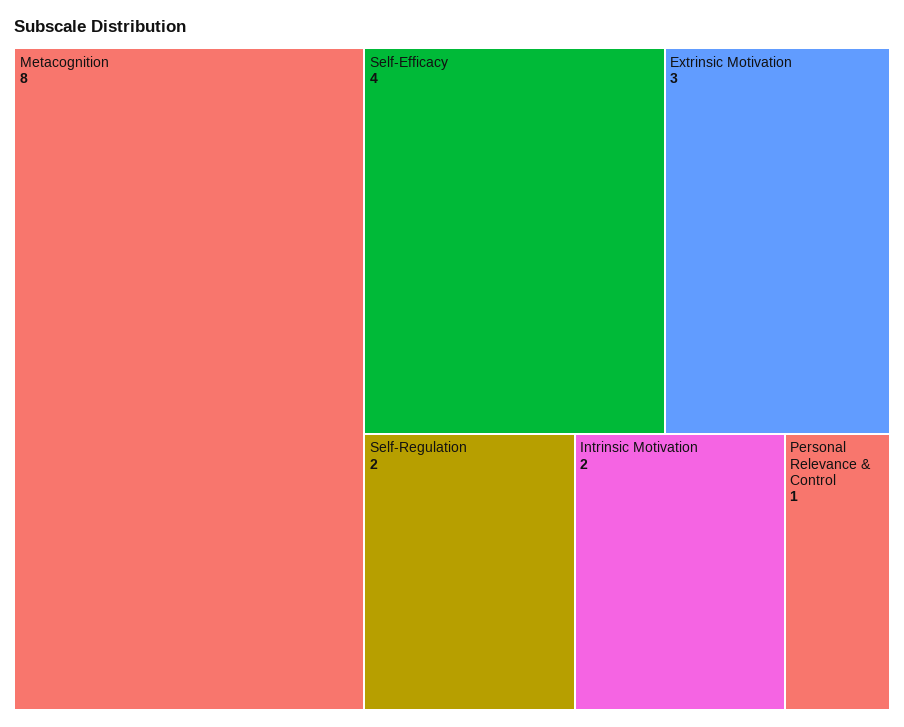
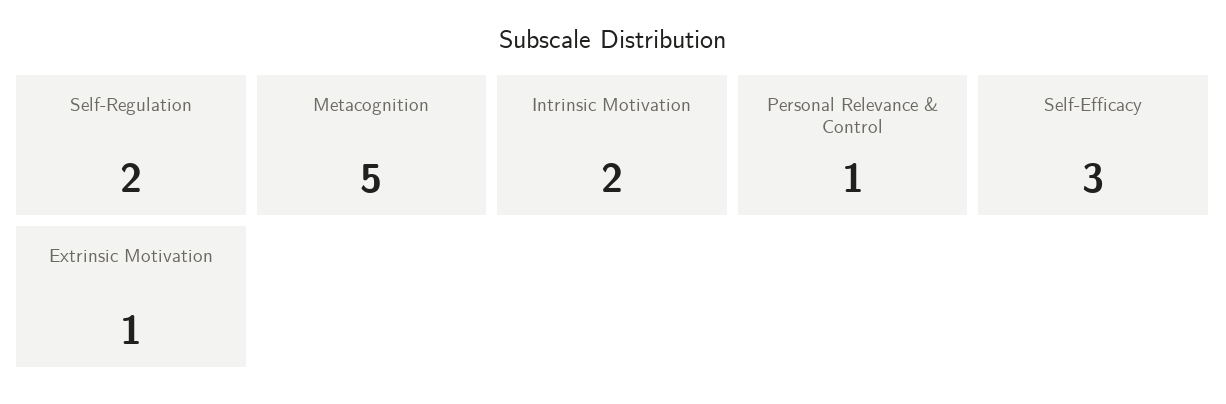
  {
-   "Metacognition": 8,
+   "Metacognition": 5,
-   "Self-Efficacy": 4,
+   "Self-Efficacy": 3,
-   "Extrinsic Motivation": 3,
+   "Extrinsic Motivation": 1,
    "Self-Regulation": 2,
    "Intrinsic Motivation": 2,
    "Personal Relevance & Control": 1
  }

